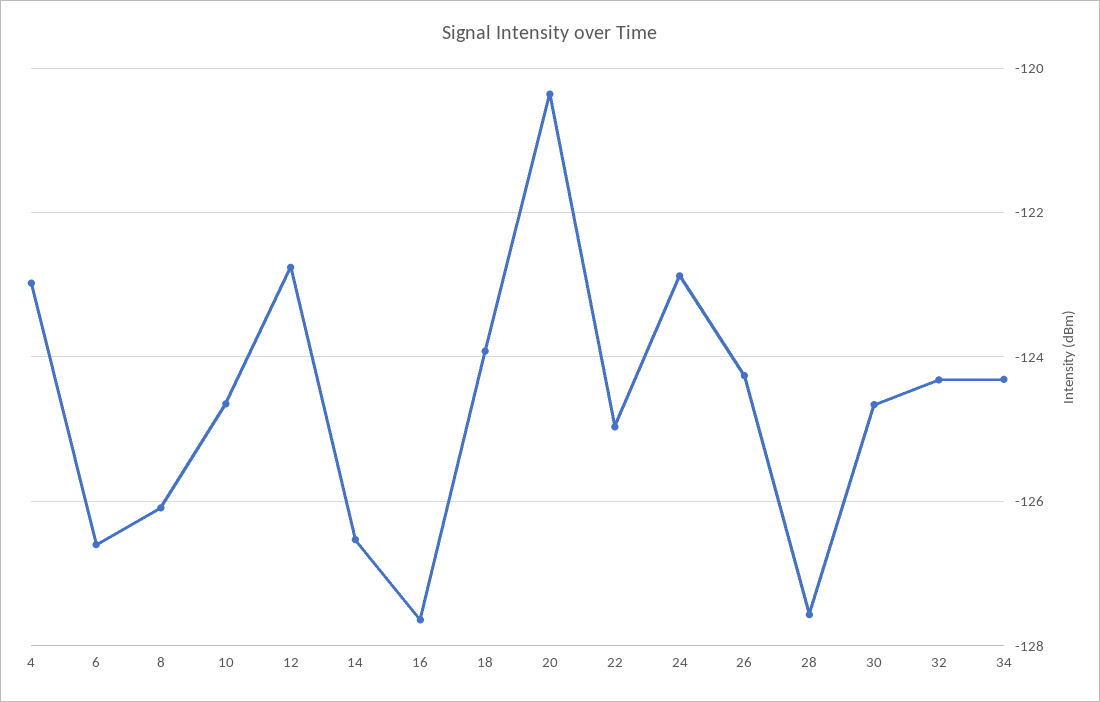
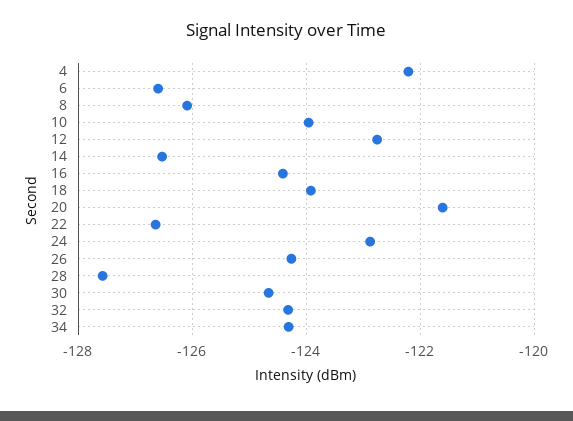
  {
-   "4": -123,
+   "4": -122.2,
    "6": -126.6,
    "8": -126,
-   "10": -124.6,
+   "10": -124,
    "12": -122.8,
    "14": -126.6,
-   "16": -127.6,
+   "16": -124.4,
    "18": -124,
-   "20": -120.4,
+   "20": -121.6,
-   "22": -125,
+   "22": -126.6,
    "24": -122.8,
    "26": -124.2,
    "28": -127.6,
    "30": -124.6,
    "32": -124.4,
    "34": -124.4
  }

